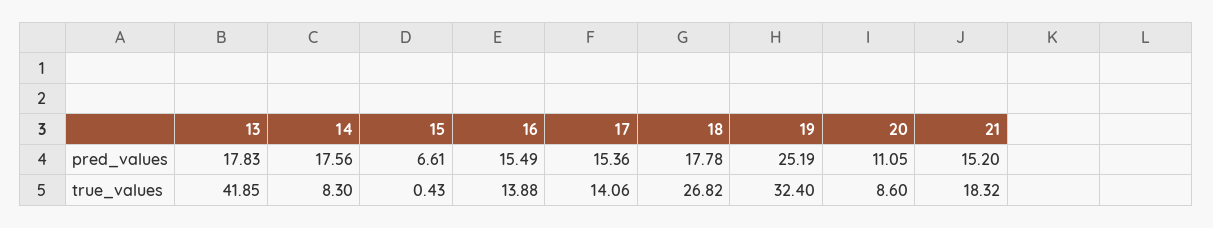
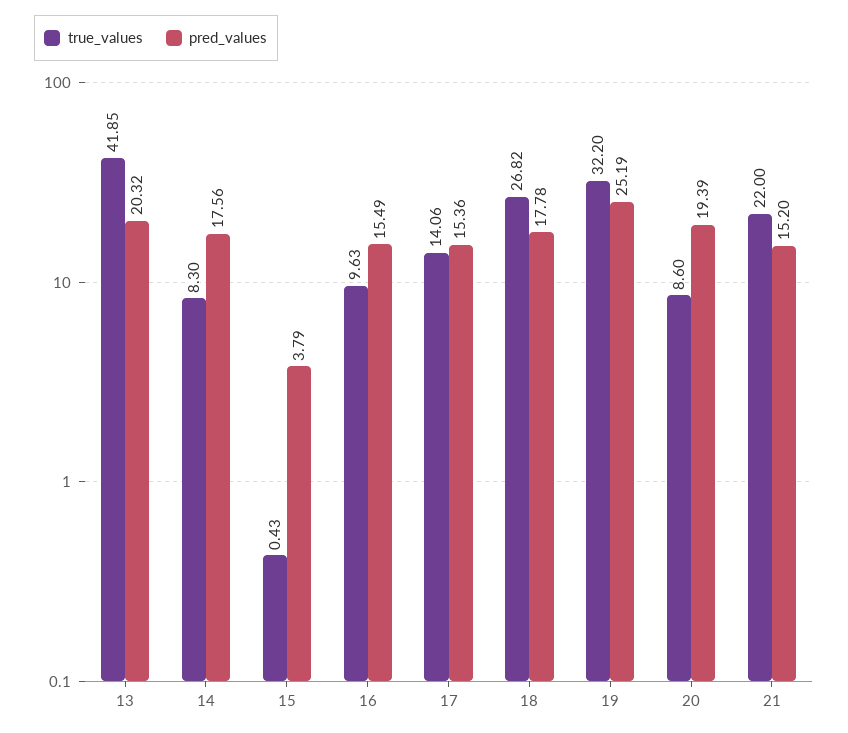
  {
    "pred_values": {
-     "13": 17.83,
+     "13": 20.32,
      "14": 17.56,
-     "15": 6.61,
+     "15": 3.79,
      "16": 15.49,
      "17": 15.36,
      "18": 17.78,
      "19": 25.19,
-     "20": 11.05,
+     "20": 19.39,
      "21": 15.2
    },
    "true_values": {
      "13": 41.85,
      "14": 8.3,
      "15": 0.43,
-     "16": 13.88,
+     "16": 9.63,
      "17": 14.06,
      "18": 26.82,
-     "19": 32.4,
+     "19": 32.2,
      "20": 8.6,
-     "21": 18.32
+     "21": 22
    }
  }

